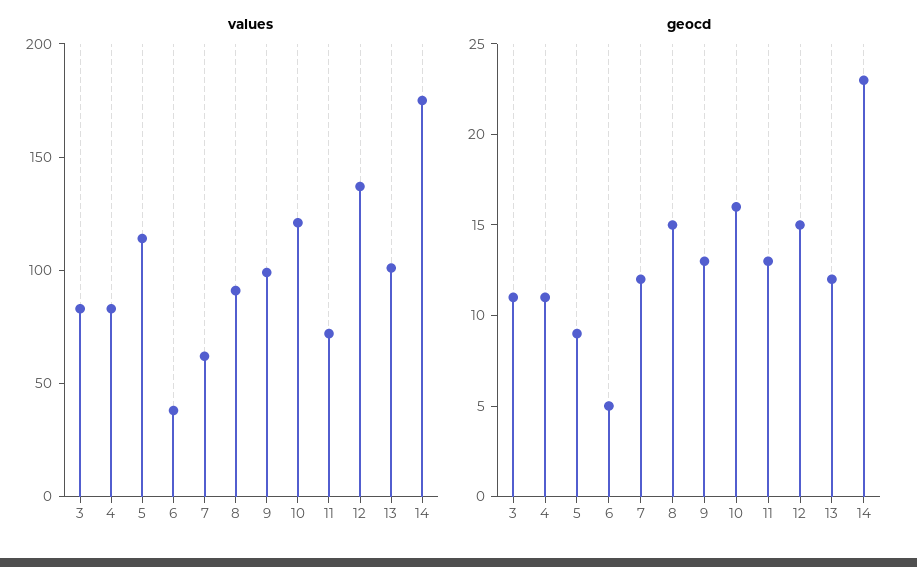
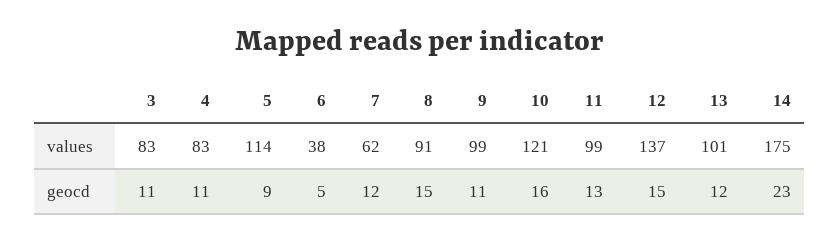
  {
    "values": {
      "3": 83,
      "4": 83,
      "5": 114,
      "6": 38,
      "7": 62,
      "8": 91,
      "9": 99,
      "10": 121,
-     "11": 70,
+     "11": 99,
      "12": 137,
      "13": 101,
      "14": 175
    },
    "geocd": {
      "3": 11,
      "4": 11,
      "5": 9,
      "6": 5,
      "7": 12,
      "8": 15,
-     "9": 13,
+     "9": 11,
      "10": 16,
      "11": 13,
      "12": 15,
      "13": 12,
      "14": 23
    }
  }

